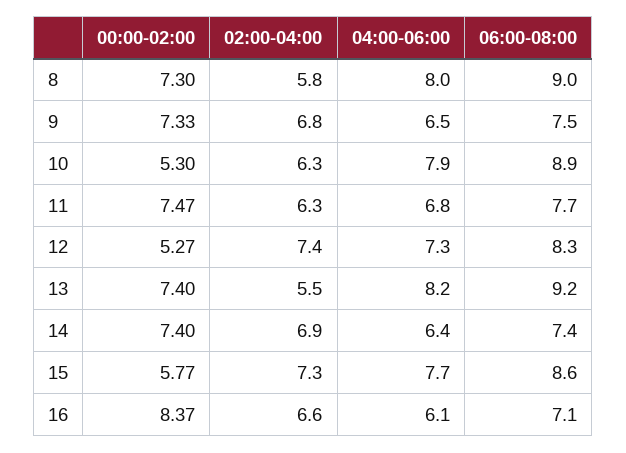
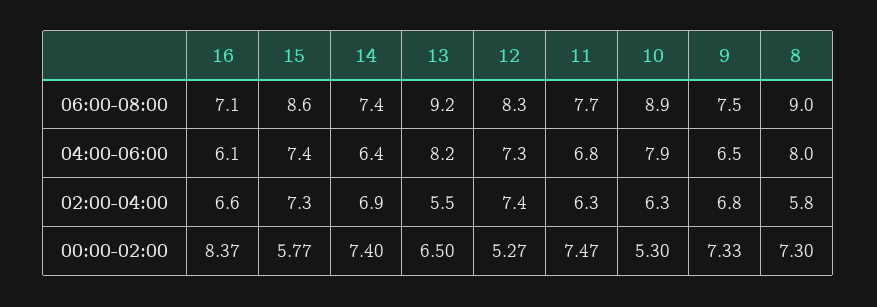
  {
    "00:00-02:00": {
      "8": 7.3,
      "9": 7.33,
      "10": 5.3,
      "11": 7.47,
      "12": 5.27,
-     "13": 7.4,
+     "13": 6.5,
      "14": 7.4,
      "15": 5.77,
      "16": 8.37
    },
    "02:00-04:00": {
      "8": 5.8,
      "9": 6.8,
      "10": 6.3,
      "11": 6.3,
      "12": 7.4,
      "13": 5.5,
      "14": 6.9,
      "15": 7.3,
      "16": 6.6
    },
    "04:00-06:00": {
      "8": 8,
      "9": 6.5,
      "10": 7.9,
      "11": 6.8,
      "12": 7.3,
      "13": 8.2,
      "14": 6.4,
-     "15": 7.7,
+     "15": 7.4,
      "16": 6.1
    },
    "06:00-08:00": {
      "8": 9,
      "9": 7.5,
      "10": 8.9,
      "11": 7.7,
      "12": 8.3,
      "13": 9.2,
      "14": 7.4,
      "15": 8.6,
      "16": 7.1
    }
  }

